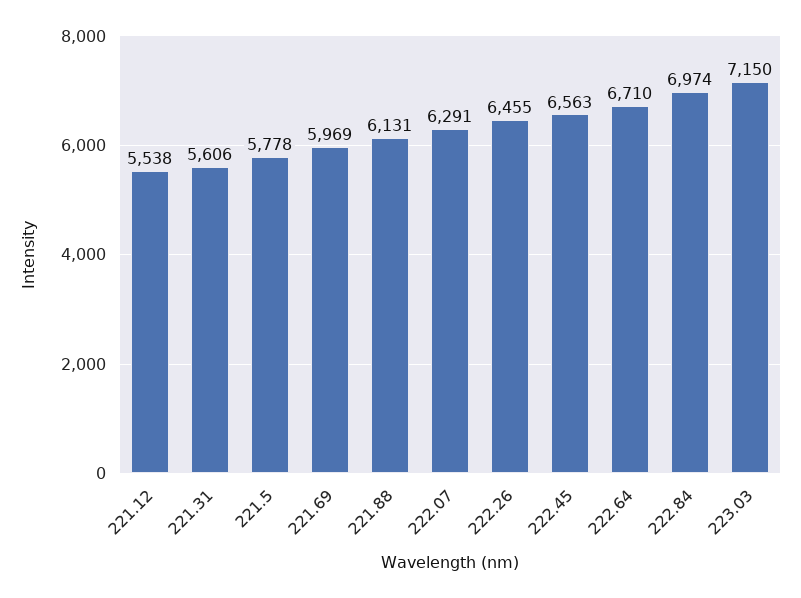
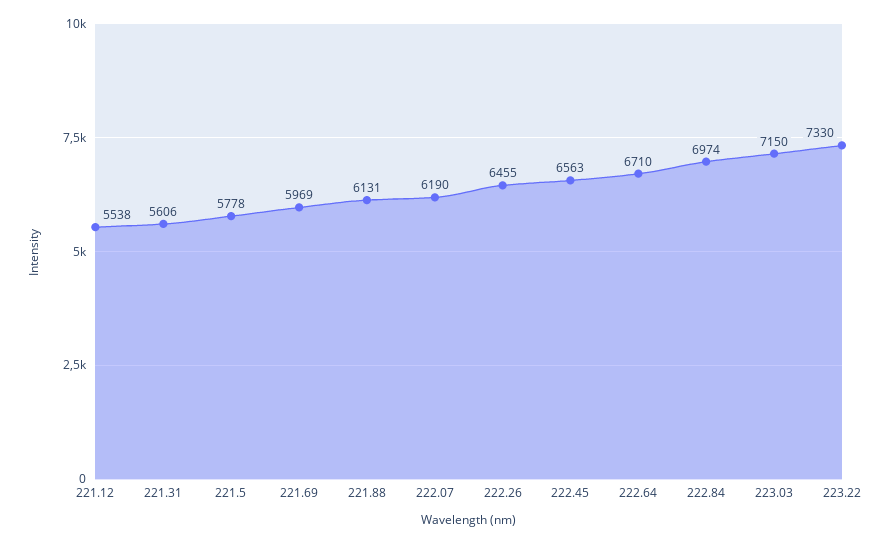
  {
    "221.12": 5538,
    "221.31": 5606,
    "221.5": 5778,
    "221.69": 5969,
    "221.88": 6131,
-   "222.07": 6291,
+   "222.07": 6190,
    "222.26": 6455,
    "222.45": 6563,
    "222.64": 6710,
    "222.84": 6974,
-   "223.03": 7150
+   "223.03": 7150,
+   "223.22": 7330
  }

